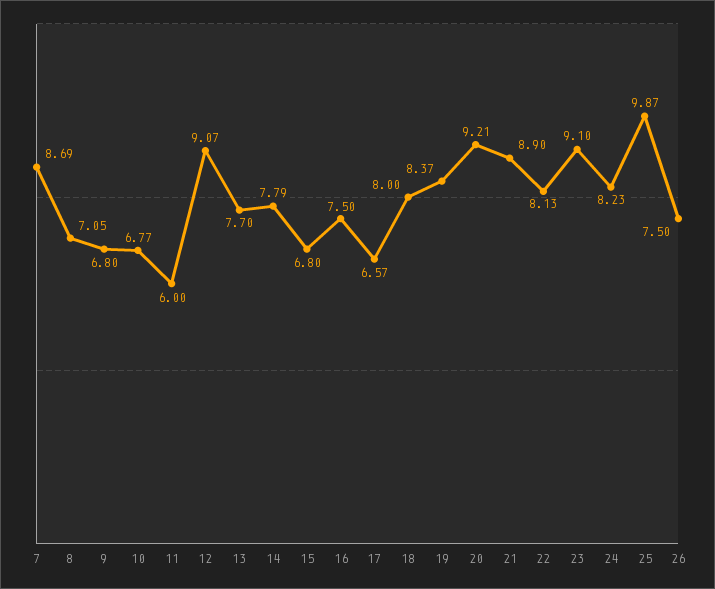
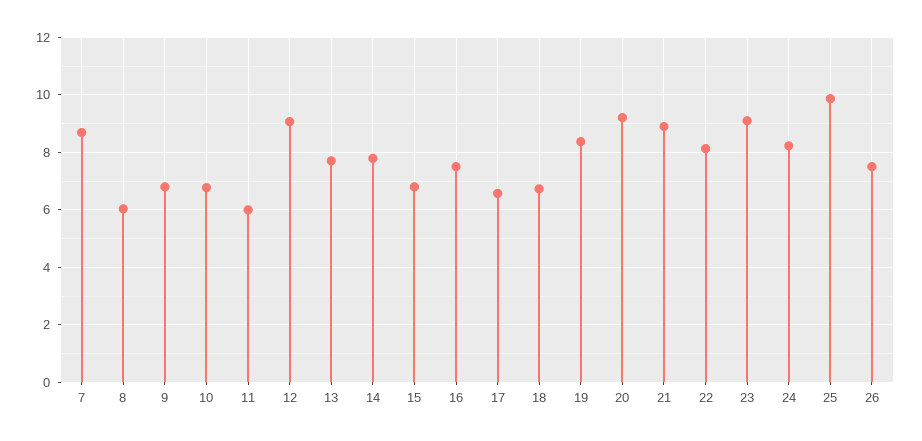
  {
    "7": 8.69,
-   "8": 7.05,
+   "8": 6,
    "9": 6.8,
    "10": 6.77,
    "11": 6,
    "12": 9.07,
    "13": 7.7,
    "14": 7.79,
    "15": 6.8,
    "16": 7.5,
    "17": 6.57,
-   "18": 8,
+   "18": 6.75,
    "19": 8.37,
    "20": 9.21,
    "21": 8.9,
    "22": 8.13,
    "23": 9.1,
    "24": 8.23,
    "25": 9.87,
    "26": 7.5
  }

